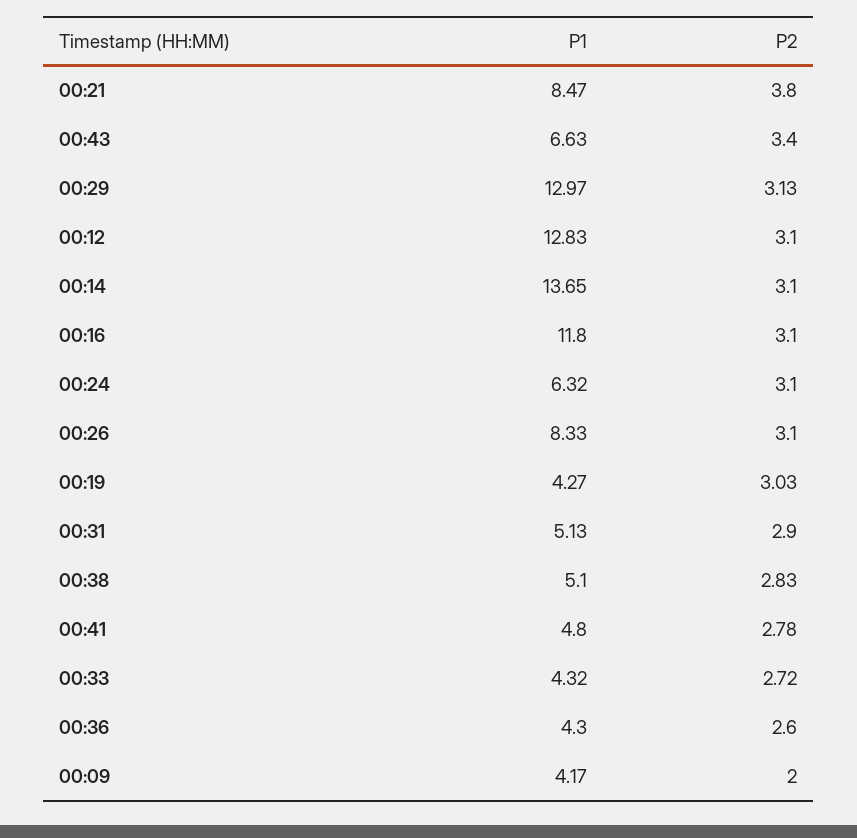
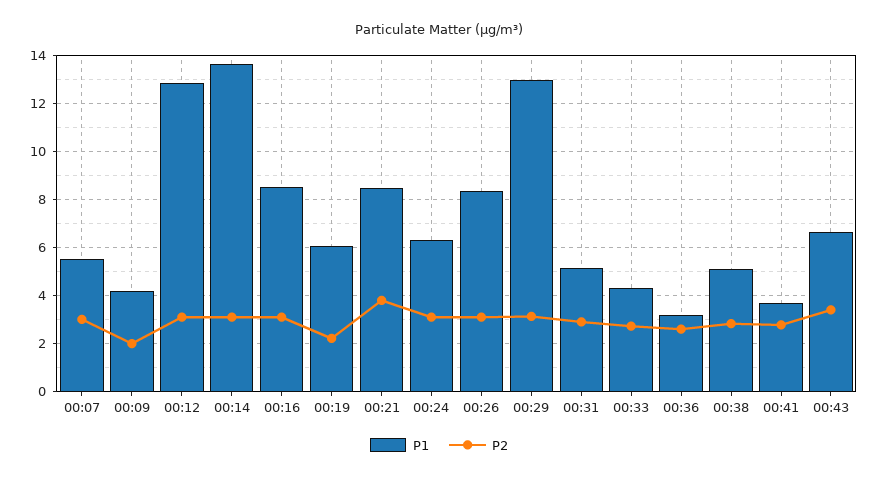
  {
    "P1": {
      "00:21": 8.47,
      "00:43": 6.63,
      "00:29": 12.97,
      "00:12": 12.83,
      "00:14": 13.65,
-     "00:16": 11.8,
+     "00:16": 8.5,
      "00:24": 6.32,
      "00:26": 8.33,
-     "00:19": 4.27,
+     "00:19": 6,
      "00:31": 5.13,
      "00:38": 5.1,
-     "00:41": 4.8,
+     "00:41": 3.75,
      "00:33": 4.32,
-     "00:36": 4.3,
+     "00:36": 3.25,
-     "00:09": 4.17
+     "00:09": 4.17,
+     "00:07": 5.5
    },
    "P2": {
      "00:21": 3.8,
      "00:43": 3.4,
      "00:29": 3.13,
      "00:12": 3.1,
      "00:14": 3.1,
      "00:16": 3.1,
      "00:24": 3.1,
      "00:26": 3.1,
-     "00:19": 3.03,
+     "00:19": 2.25,
      "00:31": 2.9,
      "00:38": 2.83,
      "00:41": 2.78,
      "00:33": 2.72,
      "00:36": 2.6,
-     "00:09": 2
+     "00:09": 2,
+     "00:07": 3
    }
  }

